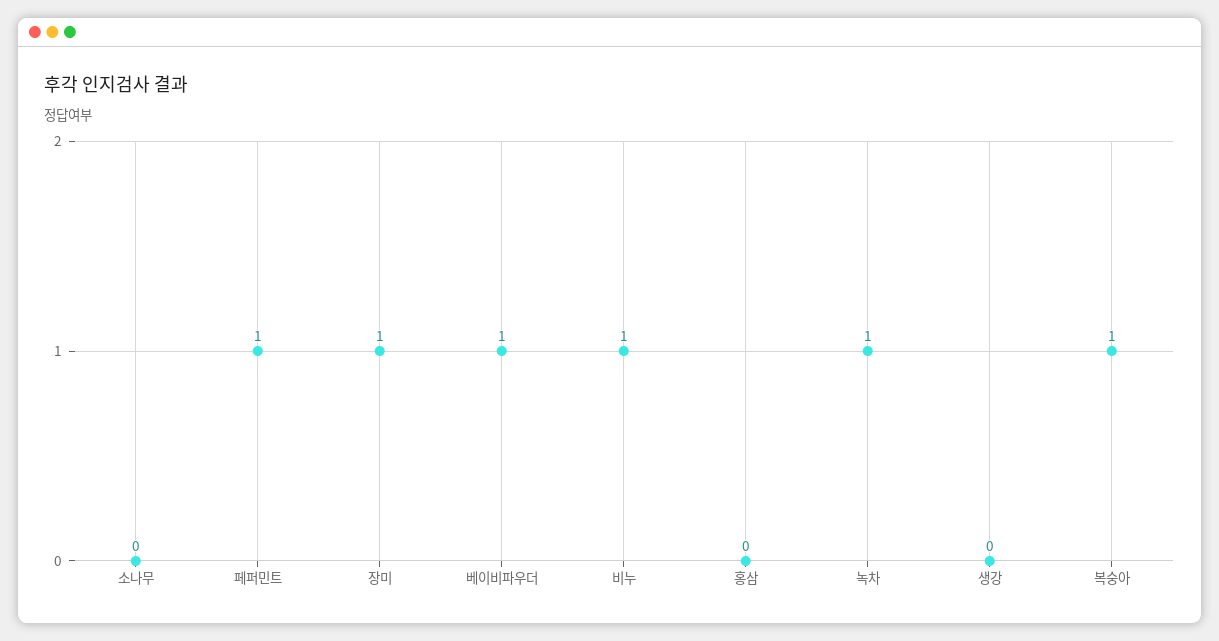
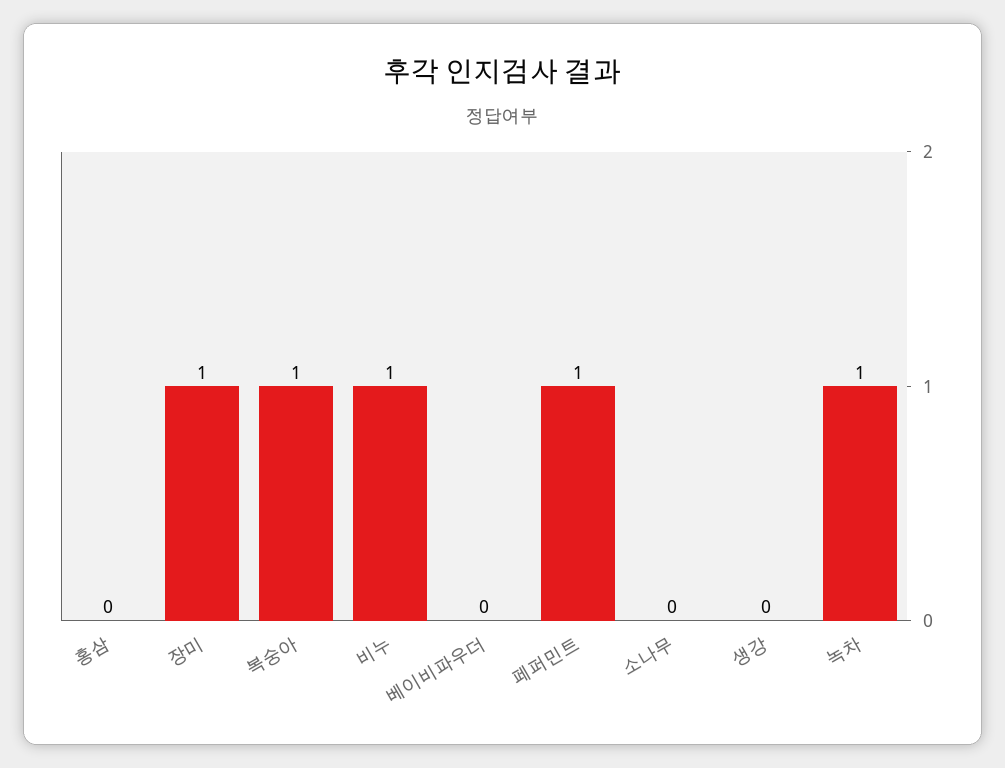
  {
    "소나무": 0,
    "페퍼민트": 1,
    "장미": 1,
-   "베이비파우더": 1,
+   "베이비파우더": 0,
    "비누": 1,
    "홍삼": 0,
    "녹차": 1,
    "생강": 0,
    "복숭아": 1
  }

